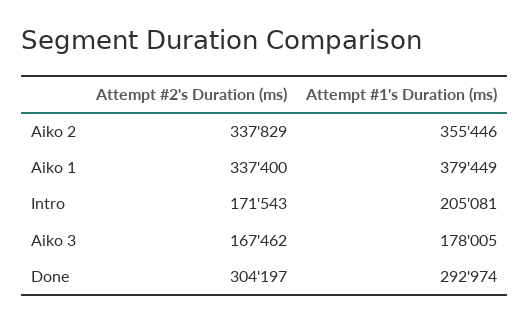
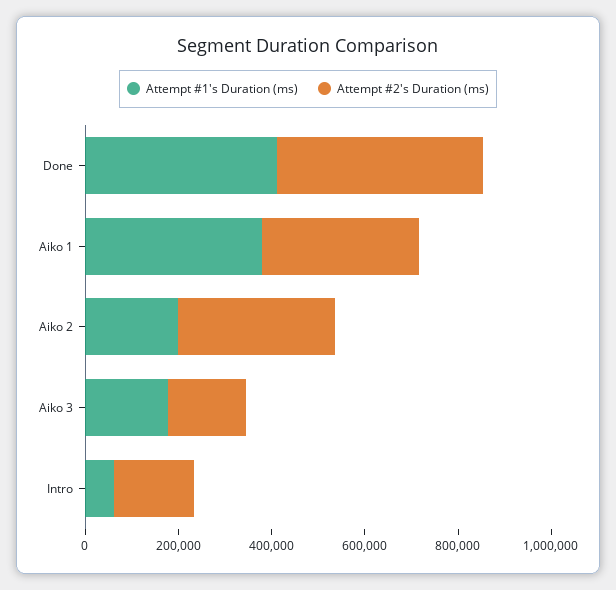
  {
    "Attempt #2's Duration (ms)": {
      "Aiko 2": 337829,
      "Aiko 1": 337400,
      "Intro": 171543,
      "Aiko 3": 167462,
-     "Done": 304197
+     "Done": 450000
    },
    "Attempt #1's Duration (ms)": {
-     "Aiko 2": 355446,
+     "Aiko 2": 200000,
      "Aiko 1": 379449,
-     "Intro": 205081,
+     "Intro": 50000,
      "Aiko 3": 178005,
-     "Done": 292974
+     "Done": 400000
    }
  }

